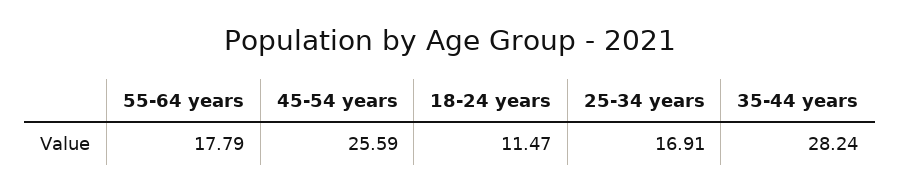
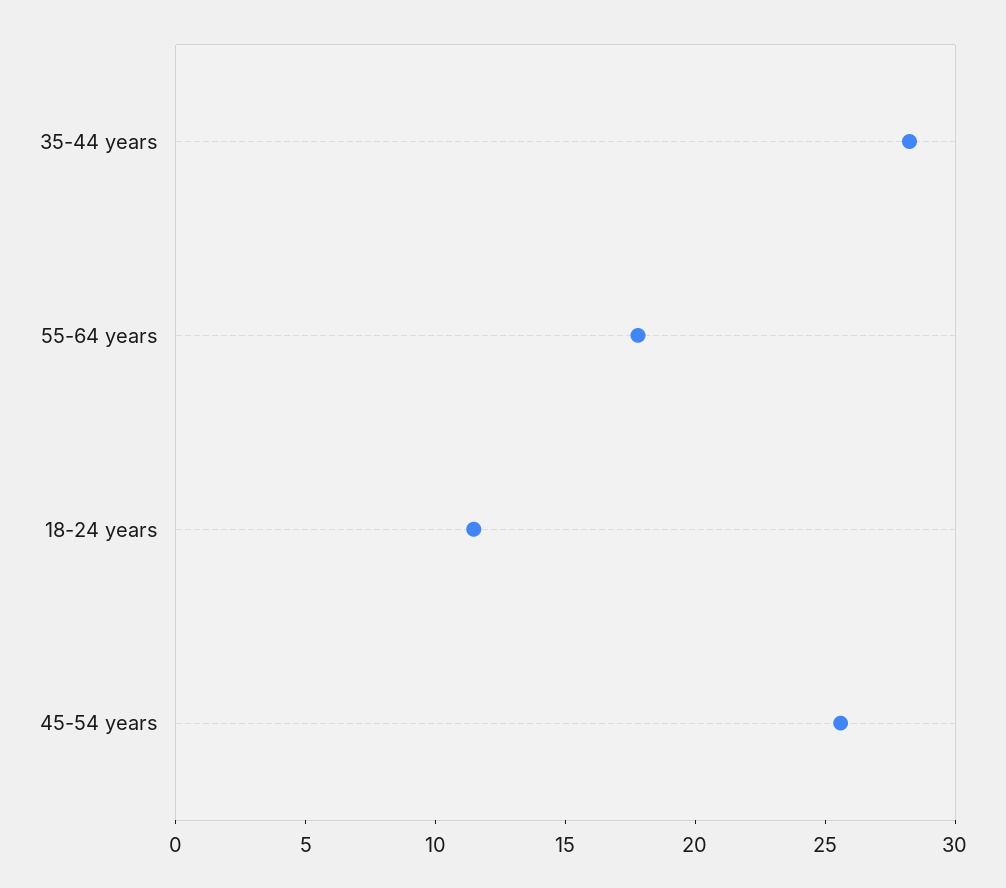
  {
    "55-64 years": 17.79,
    "45-54 years": 25.59,
    "18-24 years": 11.47,
-   "25-34 years": 16.91,
    "35-44 years": 28.24
  }

